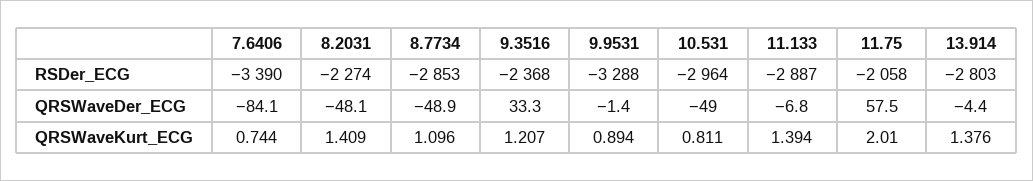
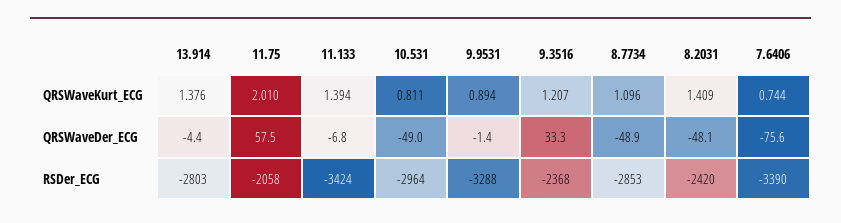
  {
    "7.6406": {
      "RSDer_ECG": -3390,
-     "QRSWaveDer_ECG": -84.1,
+     "QRSWaveDer_ECG": -75.6,
      "QRSWaveKurt_ECG": 0.744
    },
    "8.2031": {
-     "RSDer_ECG": -2274,
+     "RSDer_ECG": -2420,
      "QRSWaveDer_ECG": -48.1,
      "QRSWaveKurt_ECG": 1.409
    },
    "8.7734": {
      "RSDer_ECG": -2853,
      "QRSWaveDer_ECG": -48.9,
      "QRSWaveKurt_ECG": 1.096
    },
    "9.3516": {
      "RSDer_ECG": -2368,
      "QRSWaveDer_ECG": 33.3,
      "QRSWaveKurt_ECG": 1.207
    },
    "9.9531": {
      "RSDer_ECG": -3288,
      "QRSWaveDer_ECG": -1.4,
      "QRSWaveKurt_ECG": 0.894
    },
    "10.531": {
      "RSDer_ECG": -2964,
      "QRSWaveDer_ECG": -49,
      "QRSWaveKurt_ECG": 0.811
    },
    "11.133": {
-     "RSDer_ECG": -2887,
+     "RSDer_ECG": -3424,
      "QRSWaveDer_ECG": -6.8,
      "QRSWaveKurt_ECG": 1.394
    },
    "11.75": {
      "RSDer_ECG": -2058,
      "QRSWaveDer_ECG": 57.5,
      "QRSWaveKurt_ECG": 2.01
    },
    "13.914": {
      "RSDer_ECG": -2803,
      "QRSWaveDer_ECG": -4.4,
      "QRSWaveKurt_ECG": 1.376
    }
  }

